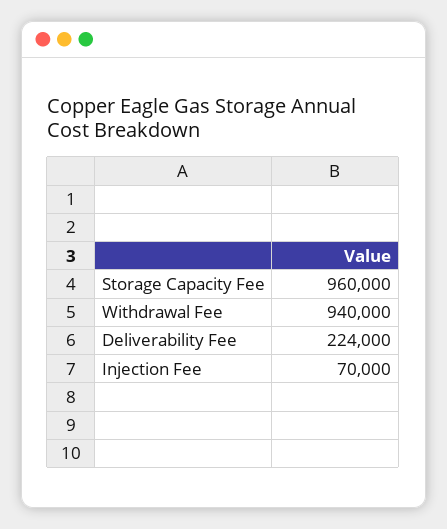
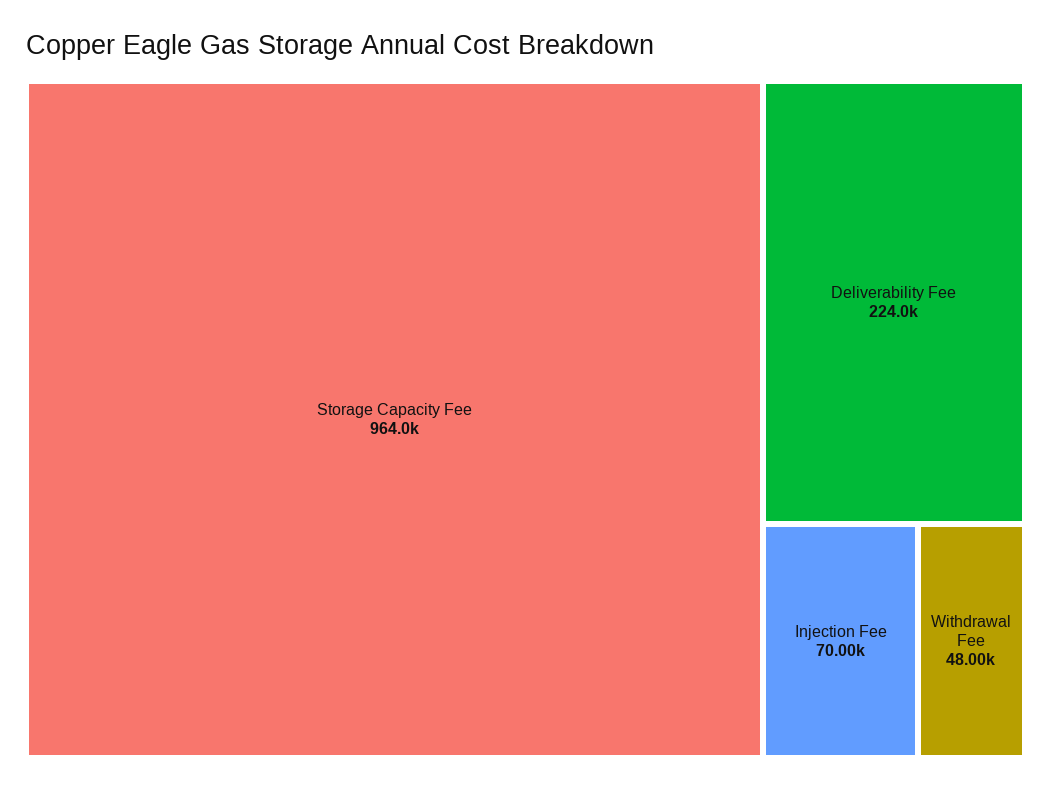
  {
-   "Storage Capacity Fee": 960000,
+   "Storage Capacity Fee": 964000,
-   "Withdrawal Fee": 940000,
+   "Withdrawal Fee": 48000,
    "Deliverability Fee": 224000,
    "Injection Fee": 70000
  }

